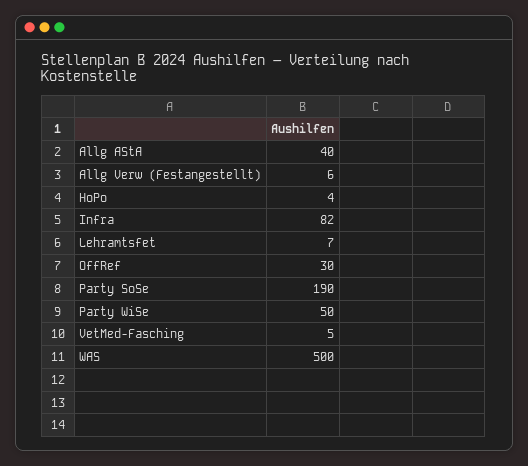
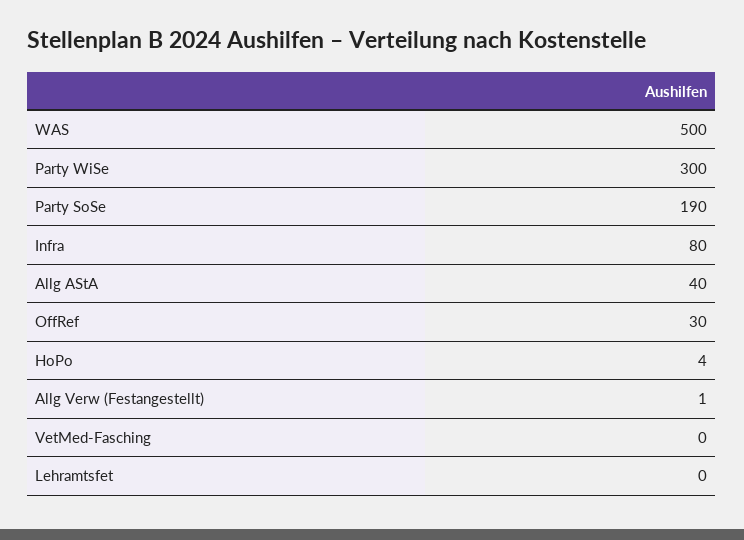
  {
    "Allg AStA": 40,
-   "Allg Verw (Festangestellt)": 6,
+   "Allg Verw (Festangestellt)": 1,
    "HoPo": 4,
-   "Infra": 82,
+   "Infra": 80,
-   "Lehramtsfet": 7,
+   "Lehramtsfet": 0,
    "OffRef": 30,
    "Party SoSe": 190,
-   "Party WiSe": 50,
+   "Party WiSe": 300,
-   "VetMed-Fasching": 5,
+   "VetMed-Fasching": 0,
    "WAS": 500
  }

